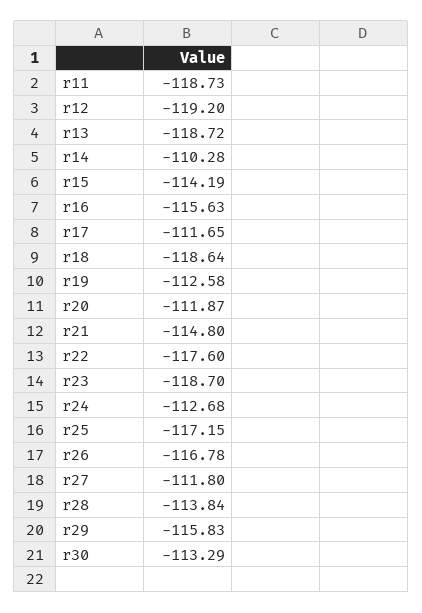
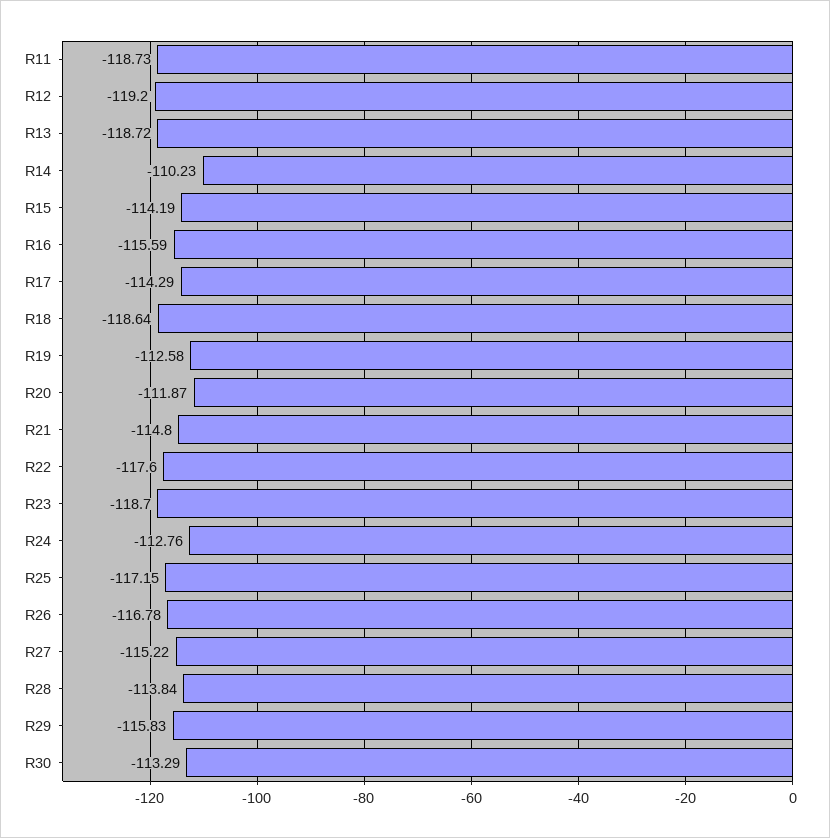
  {
    "r11": -118.73,
    "r12": -119.2,
    "r13": -118.72,
-   "r14": -110.28,
+   "r14": -110.23,
    "r15": -114.19,
-   "r16": -115.63,
+   "r16": -115.59,
-   "r17": -111.65,
+   "r17": -114.29,
    "r18": -118.64,
    "r19": -112.58,
    "r20": -111.87,
    "r21": -114.8,
    "r22": -117.6,
    "r23": -118.7,
-   "r24": -112.68,
+   "r24": -112.76,
    "r25": -117.15,
    "r26": -116.78,
-   "r27": -111.8,
+   "r27": -115.22,
    "r28": -113.84,
    "r29": -115.83,
    "r30": -113.29
  }

